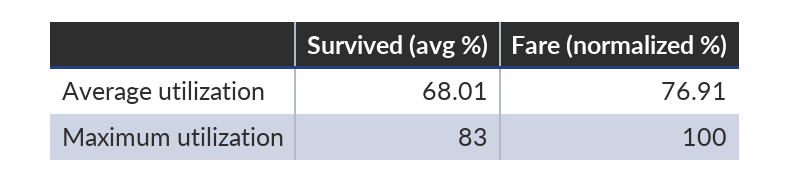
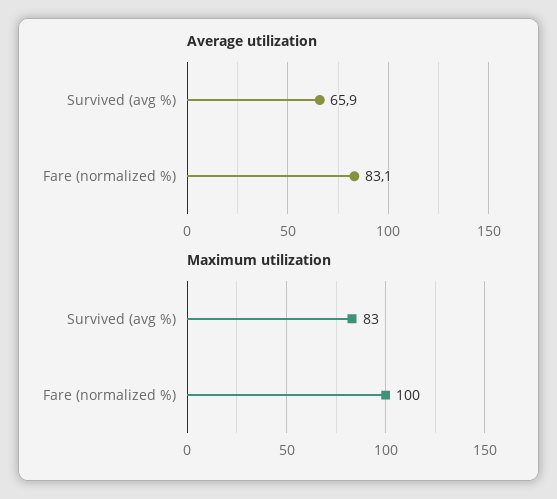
  {
    "Average utilization": {
-     "Survived (avg %)": 68.01,
+     "Survived (avg %)": 65.9,
-     "Fare (normalized %)": 76.91
+     "Fare (normalized %)": 83.1
    },
    "Maximum utilization": {
      "Survived (avg %)": 83,
      "Fare (normalized %)": 100
    }
  }

